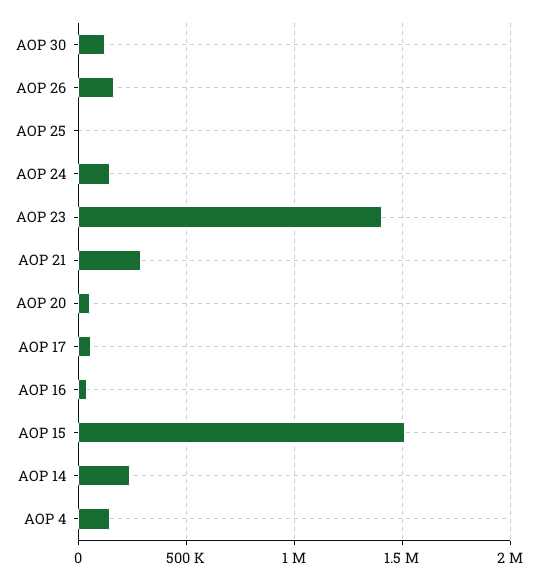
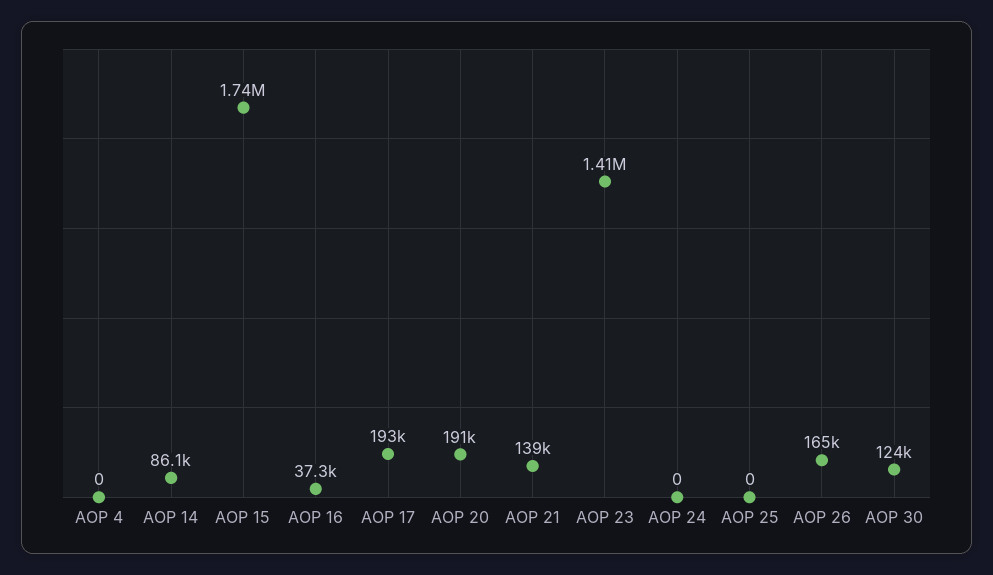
  {
    "AOP 30": 124000,
    "AOP 26": 165000,
    "AOP 25": 0,
-   "AOP 24": 150000,
+   "AOP 24": 0,
    "AOP 23": 1410000,
-   "AOP 21": 300000,
+   "AOP 21": 139000,
-   "AOP 20": 50000,
+   "AOP 20": 191000,
-   "AOP 17": 50000,
+   "AOP 17": 193000,
    "AOP 16": 37300,
-   "AOP 15": 1500000,
+   "AOP 15": 1740000,
-   "AOP 14": 250000,
+   "AOP 14": 86100,
-   "AOP 4": 150000
+   "AOP 4": 0
  }

